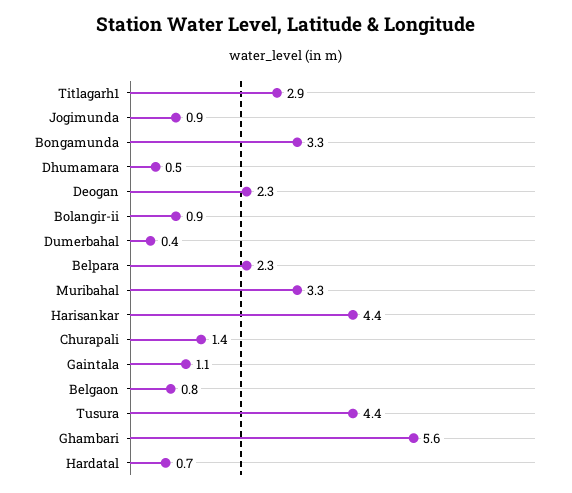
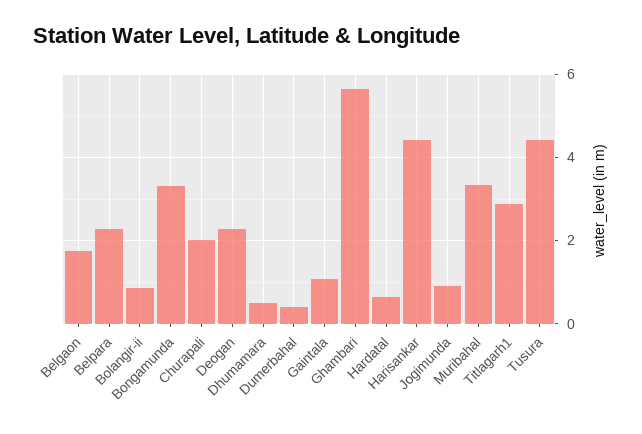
  {
    "Titlagarh1": 2.9,
    "Jogimunda": 0.9,
    "Bongamunda": 3.3,
    "Dhumamara": 0.5,
    "Deogan": 2.3,
    "Bolangir-ii": 0.9,
    "Dumerbahal": 0.4,
    "Belpara": 2.3,
    "Muribahal": 3.3,
    "Harisankar": 4.4,
-   "Churapali": 1.4,
+   "Churapali": 2,
    "Gaintala": 1.1,
-   "Belgaon": 0.8,
+   "Belgaon": 1.8,
    "Tusura": 4.4,
    "Ghambari": 5.6,
    "Hardatal": 0.7
  }

